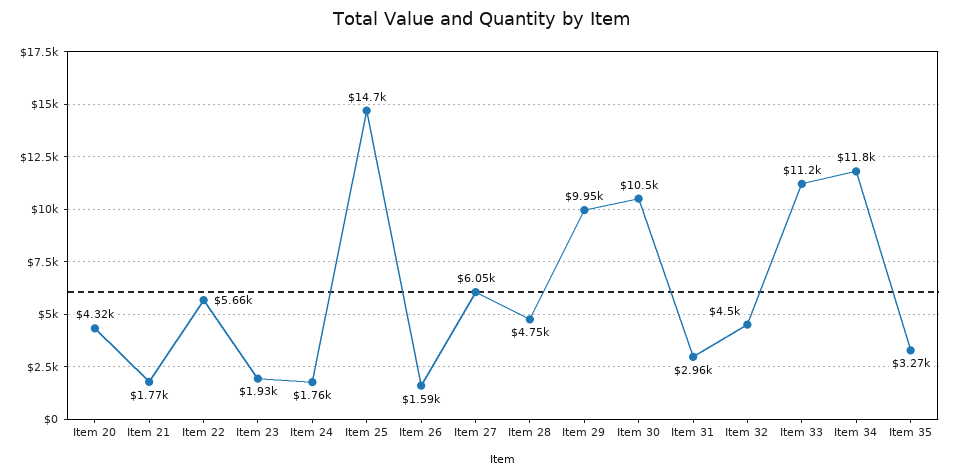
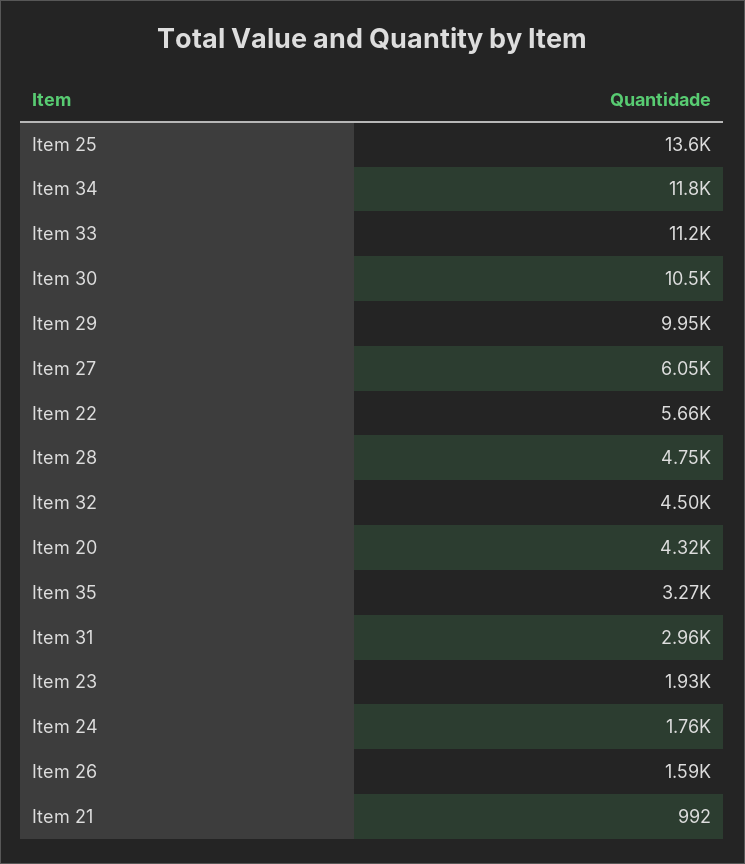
  {
    "Item 20": 4320,
-   "Item 21": 1770,
+   "Item 21": 992,
    "Item 22": 5660,
    "Item 23": 1930,
    "Item 24": 1760,
-   "Item 25": 14700,
+   "Item 25": 13600,
    "Item 26": 1590,
    "Item 27": 6050,
    "Item 28": 4750,
    "Item 29": 9950,
    "Item 30": 10500,
    "Item 31": 2960,
    "Item 32": 4500,
    "Item 33": 11200,
    "Item 34": 11800,
    "Item 35": 3270
  }

